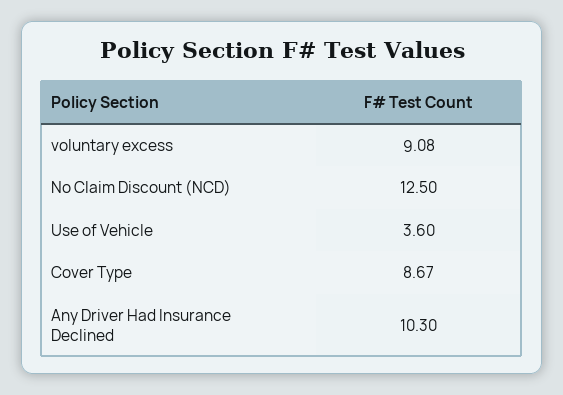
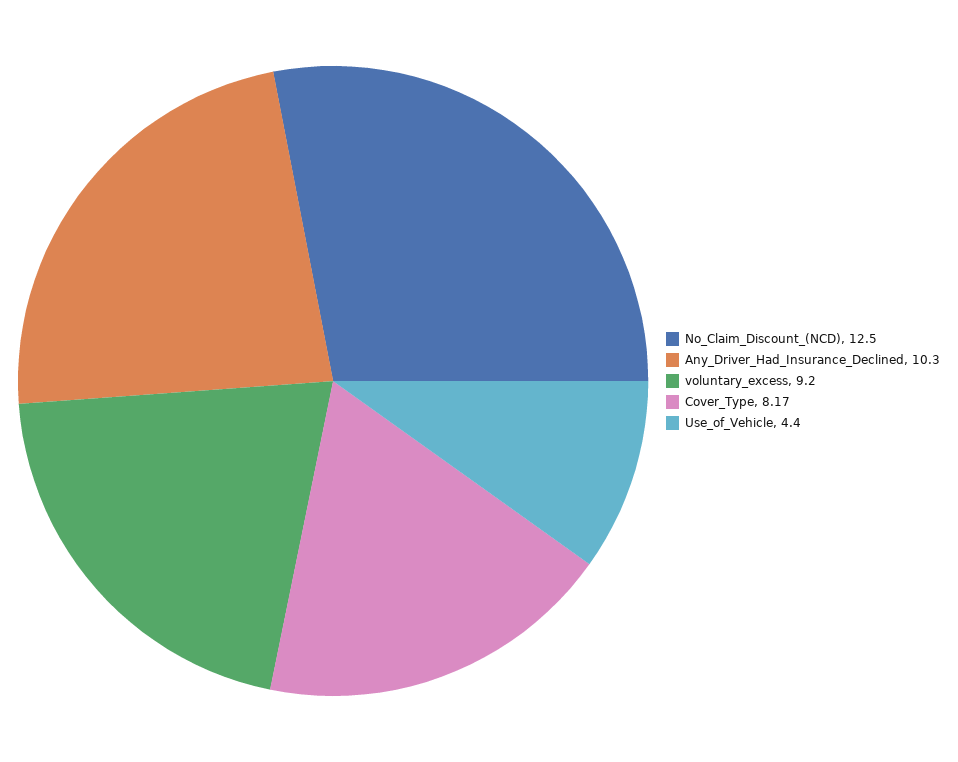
  {
-   "voluntary excess": 9.08,
+   "voluntary excess": 9.2,
    "No Claim Discount (NCD)": 12.5,
-   "Use of Vehicle": 3.6,
+   "Use of Vehicle": 4.4,
-   "Cover Type": 8.67,
+   "Cover Type": 8.17,
    "Any Driver Had Insurance Declined": 10.3
  }

